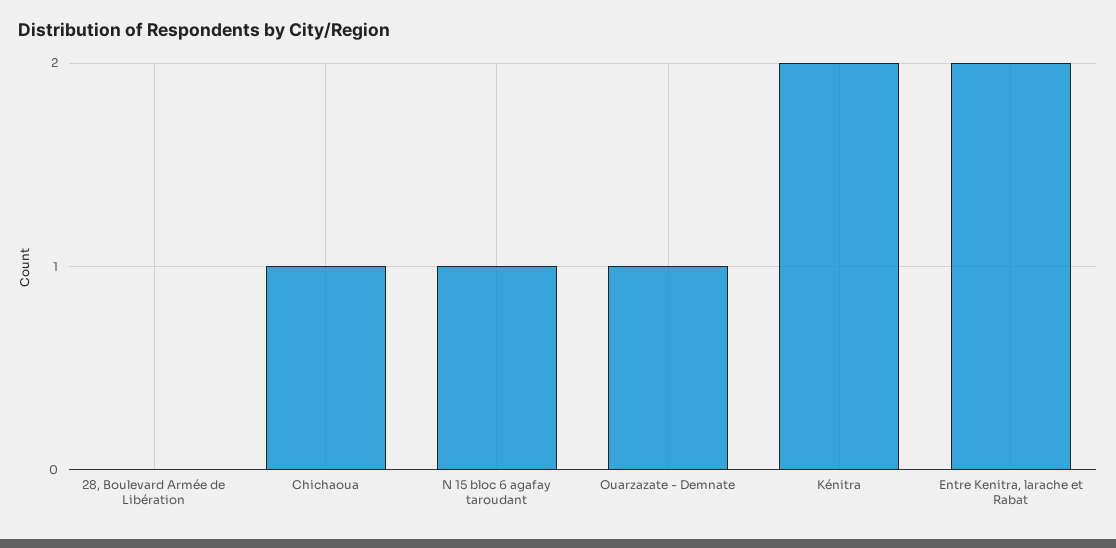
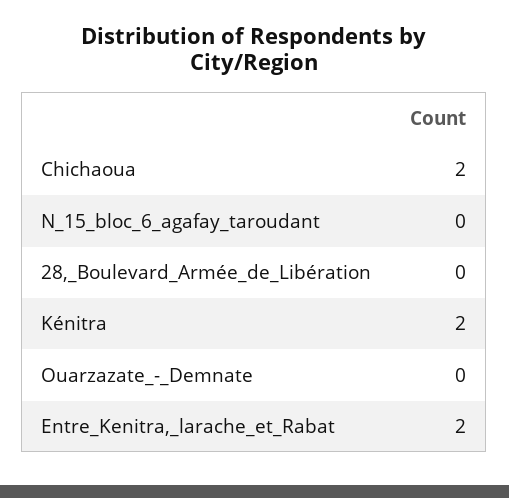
  {
    "28, Boulevard Armée de Libération": 0,
-   "Chichaoua": 1,
+   "Chichaoua": 2,
-   "N 15 bloc 6 agafay taroudant": 1,
+   "N 15 bloc 6 agafay taroudant": 0,
-   "Ouarzazate - Demnate": 1,
+   "Ouarzazate - Demnate": 0,
    "Kénitra": 2,
    "Entre Kenitra, larache et Rabat": 2
  }

